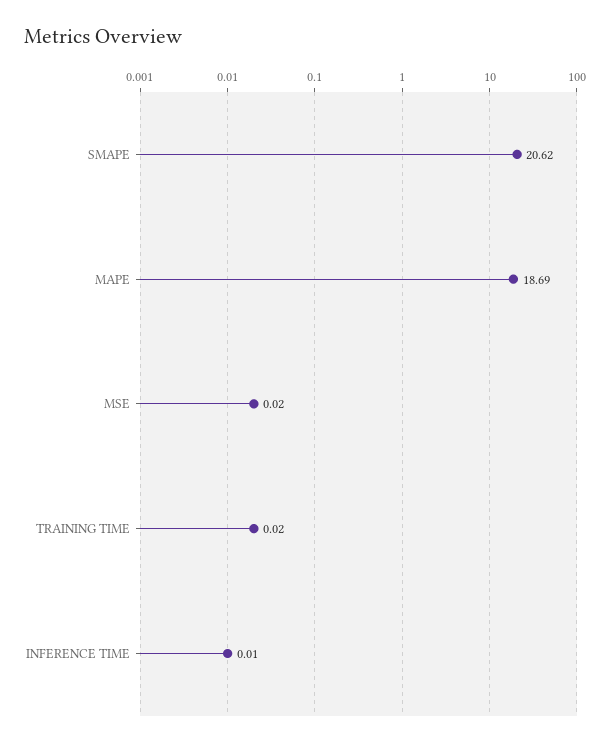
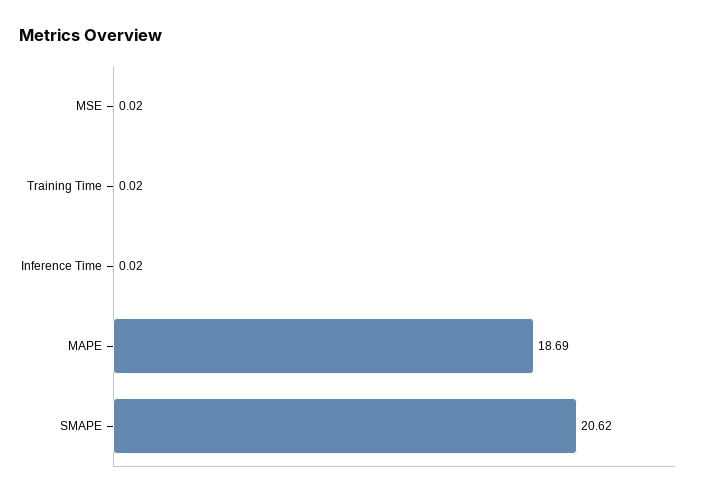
  {
    "SMAPE": 20.62,
    "MAPE": 18.69,
    "MSE": 0.02,
    "TRAINING TIME": 0.02,
-   "INFERENCE TIME": 0.01
+   "INFERENCE TIME": 0.02
  }

